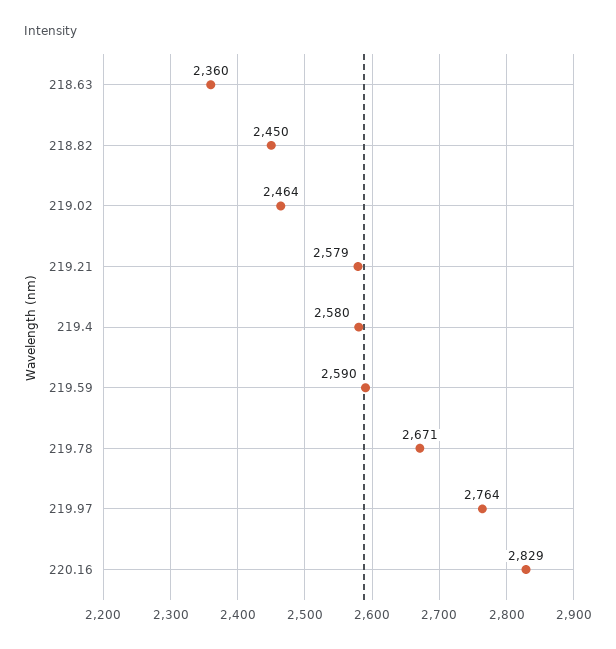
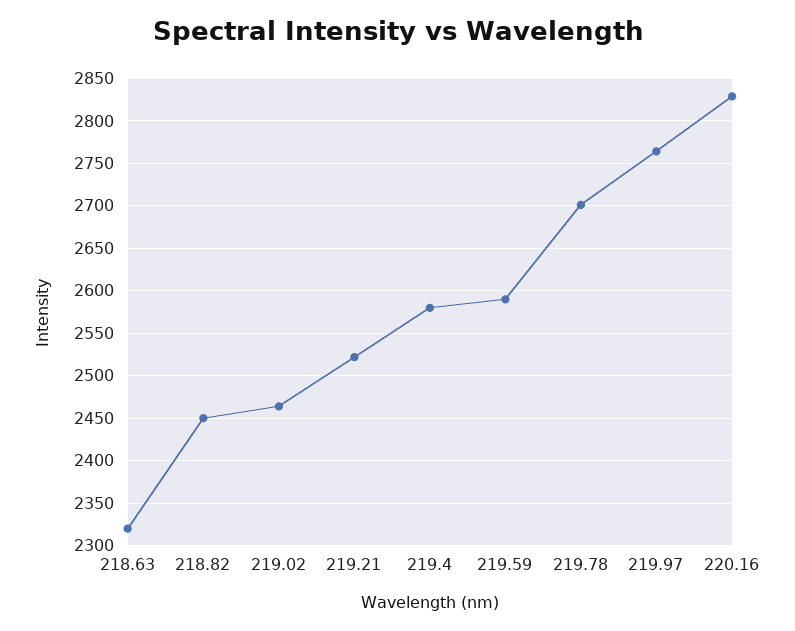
  {
-   "218.63": 2360,
+   "218.63": 2320,
    "218.82": 2450,
    "219.02": 2464,
-   "219.21": 2579,
+   "219.21": 2520,
    "219.4": 2580,
    "219.59": 2590,
-   "219.78": 2671,
+   "219.78": 2700,
    "219.97": 2764,
    "220.16": 2829
  }

